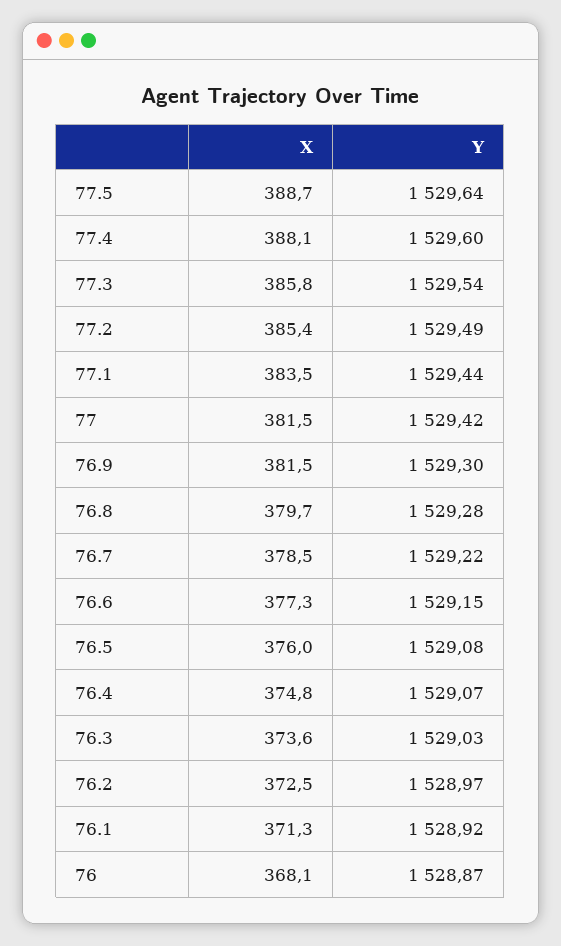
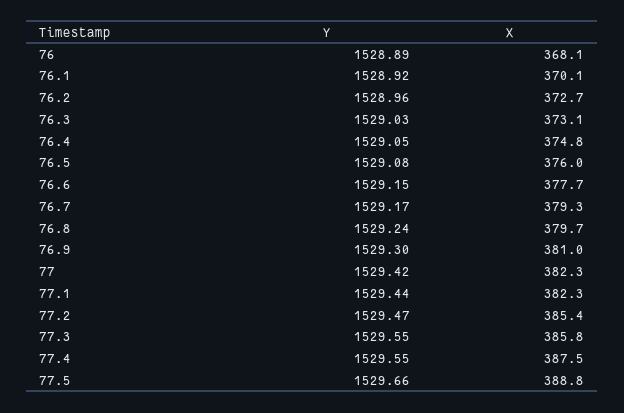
  {
    "X": {
-     "77.5": 388.7,
+     "77.5": 388.8,
-     "77.4": 388.1,
+     "77.4": 387.5,
      "77.3": 385.8,
      "77.2": 385.4,
-     "77.1": 383.5,
+     "77.1": 382.3,
-     "77": 381.5,
+     "77": 382.3,
-     "76.9": 381.5,
+     "76.9": 381,
      "76.8": 379.7,
-     "76.7": 378.5,
+     "76.7": 379.3,
-     "76.6": 377.3,
+     "76.6": 377.7,
      "76.5": 376,
      "76.4": 374.8,
-     "76.3": 373.6,
+     "76.3": 373.1,
-     "76.2": 372.5,
+     "76.2": 372.7,
-     "76.1": 371.3,
+     "76.1": 370.1,
      "76": 368.1
    },
    "Y": {
-     "77.5": 1529.64,
+     "77.5": 1529.66,
-     "77.4": 1529.6,
+     "77.4": 1529.55,
-     "77.3": 1529.54,
+     "77.3": 1529.55,
-     "77.2": 1529.49,
+     "77.2": 1529.47,
      "77.1": 1529.44,
      "77": 1529.42,
      "76.9": 1529.3,
-     "76.8": 1529.28,
+     "76.8": 1529.24,
-     "76.7": 1529.22,
+     "76.7": 1529.17,
      "76.6": 1529.15,
      "76.5": 1529.08,
-     "76.4": 1529.07,
+     "76.4": 1529.05,
      "76.3": 1529.03,
-     "76.2": 1528.97,
+     "76.2": 1528.96,
      "76.1": 1528.92,
-     "76": 1528.87
+     "76": 1528.89
    }
  }

